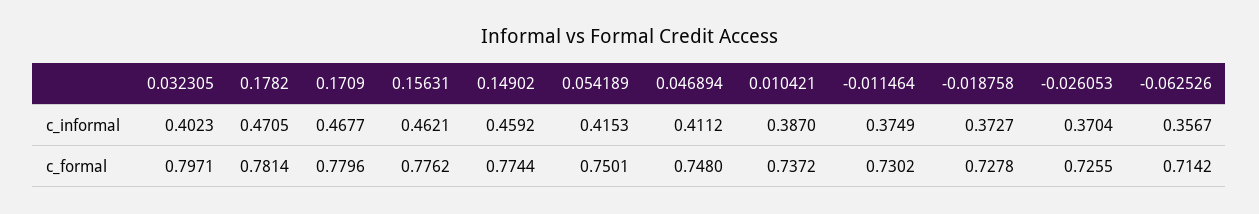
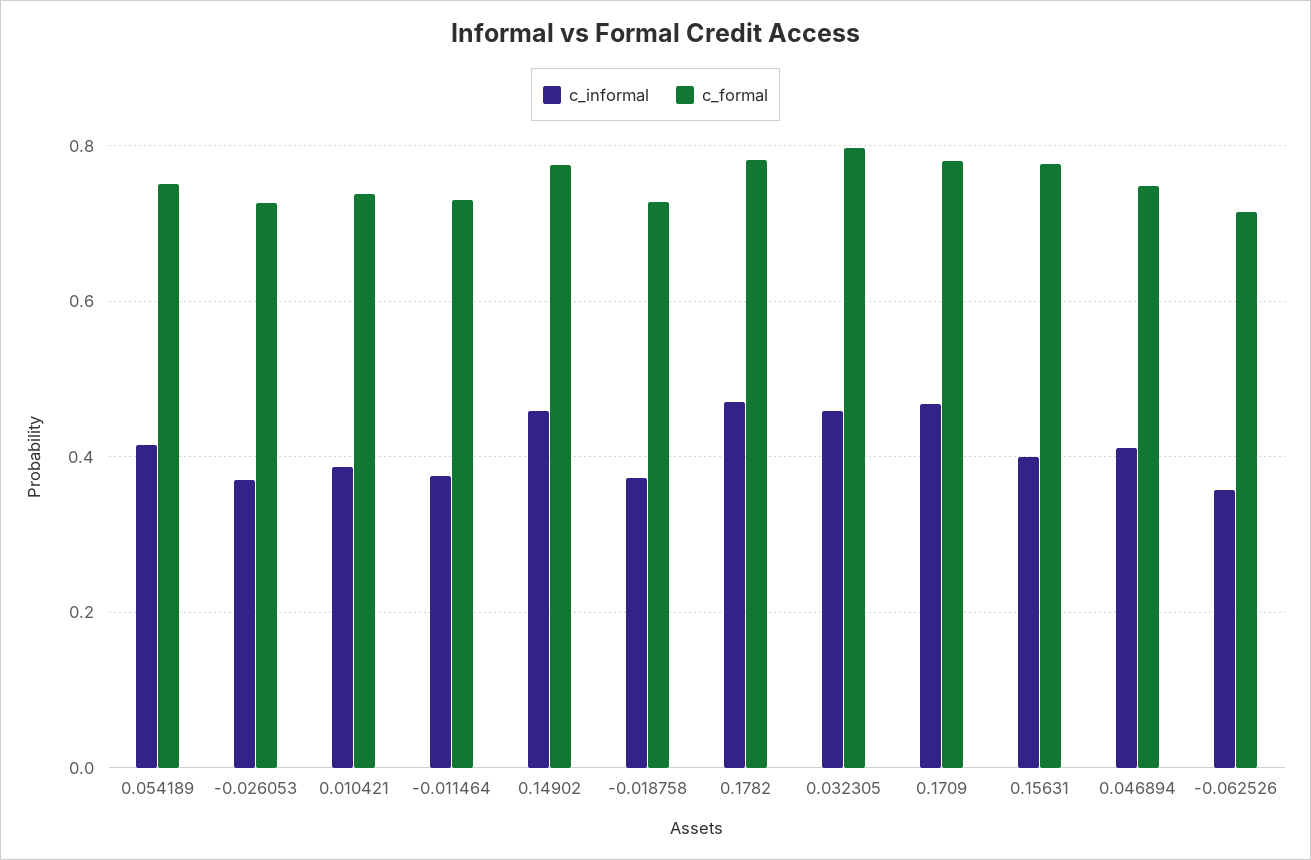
  {
    "c_informal": {
-     "0.032305": 0.4023,
+     "0.032305": 0.46,
      "0.1782": 0.4705,
      "0.1709": 0.4677,
-     "0.15631": 0.4621,
+     "0.15631": 0.4,
      "0.14902": 0.4592,
      "0.054189": 0.4153,
      "0.046894": 0.4112,
      "0.010421": 0.387,
      "-0.011464": 0.3749,
      "-0.018758": 0.3727,
      "-0.026053": 0.3704,
      "-0.062526": 0.3567
    },
    "c_formal": {
      "0.032305": 0.7971,
      "0.1782": 0.7814,
      "0.1709": 0.7796,
      "0.15631": 0.7762,
      "0.14902": 0.7744,
      "0.054189": 0.7501,
      "0.046894": 0.748,
      "0.010421": 0.7372,
      "-0.011464": 0.7302,
      "-0.018758": 0.7278,
      "-0.026053": 0.7255,
      "-0.062526": 0.7142
    }
  }

